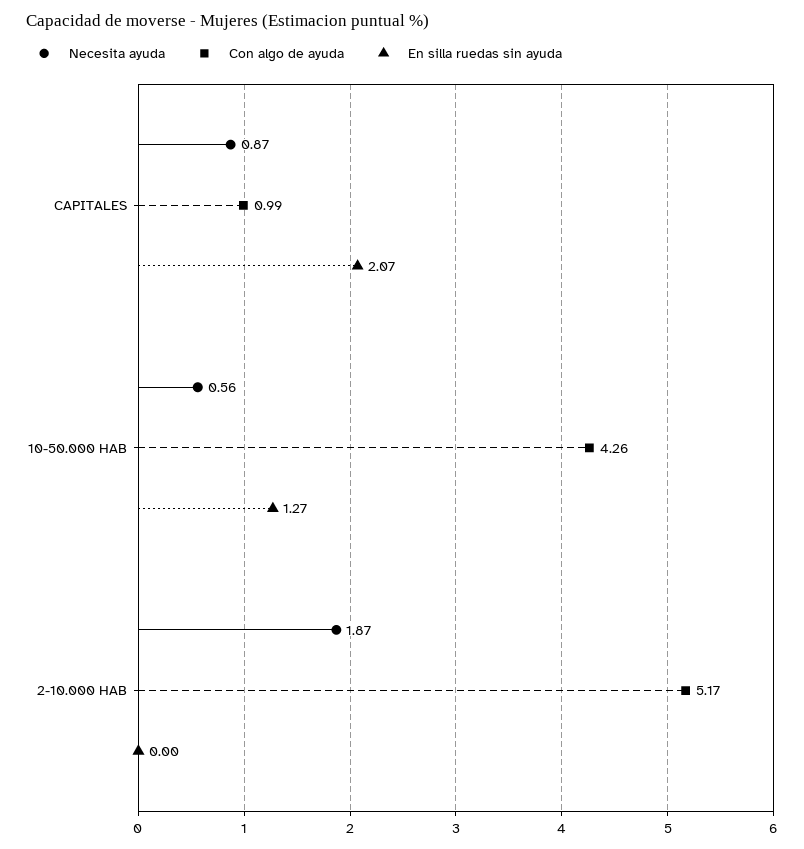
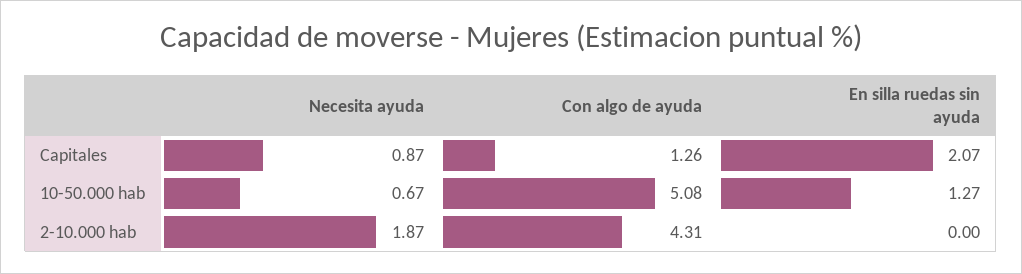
  {
    "Necesita ayuda": {
      "CAPITALES": 0.87,
-     "10-50.000 HAB": 0.56,
+     "10-50.000 HAB": 0.67,
      "2-10.000 HAB": 1.87
    },
    "Con algo de ayuda": {
-     "CAPITALES": 0.99,
+     "CAPITALES": 1.26,
-     "10-50.000 HAB": 4.26,
+     "10-50.000 HAB": 5.08,
-     "2-10.000 HAB": 5.17
+     "2-10.000 HAB": 4.31
    },
    "En silla ruedas sin ayuda": {
      "CAPITALES": 2.07,
      "10-50.000 HAB": 1.27,
      "2-10.000 HAB": 0
    }
  }

